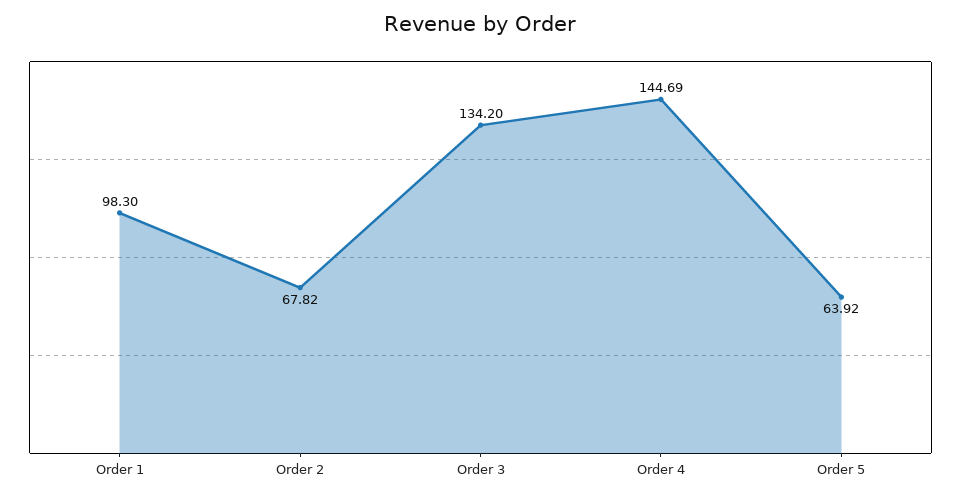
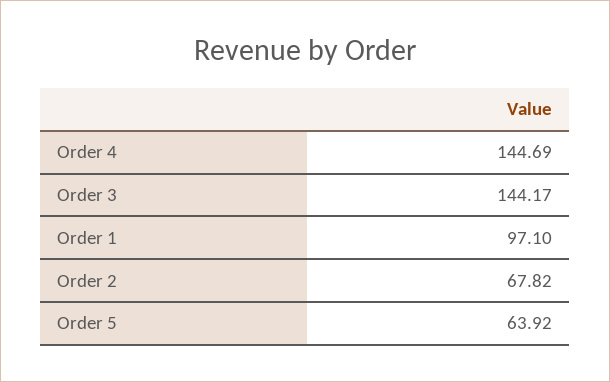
  {
-   "Order 1": 98.3,
+   "Order 1": 97.1,
    "Order 2": 67.82,
-   "Order 3": 134.2,
+   "Order 3": 144.17,
    "Order 4": 144.69,
    "Order 5": 63.92
  }

